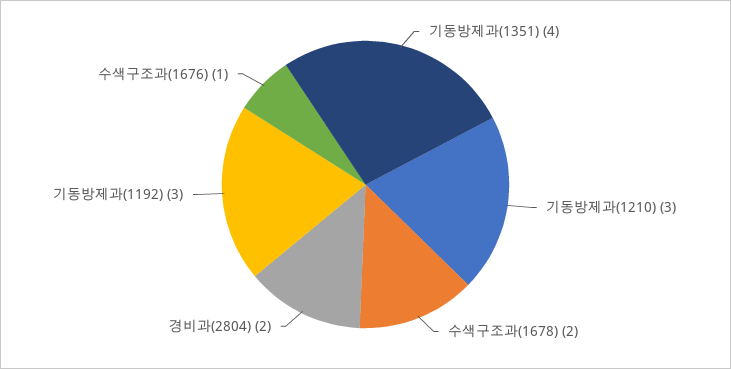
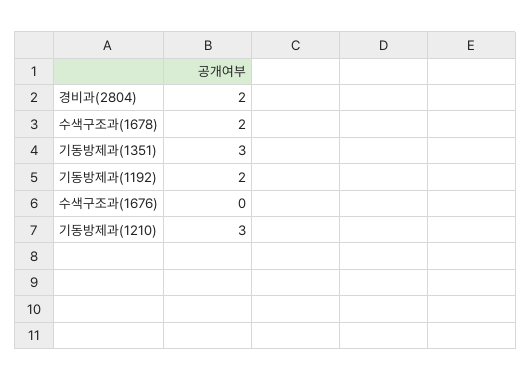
  {
-   "기동방제과(1351)": 4,
+   "기동방제과(1351)": 3,
    "기동방제과(1210)": 3,
    "수색구조과(1678)": 2,
    "경비과(2804)": 2,
-   "기동방제과(1192)": 3,
+   "기동방제과(1192)": 2,
-   "수색구조과(1676)": 1
+   "수색구조과(1676)": 0
  }

